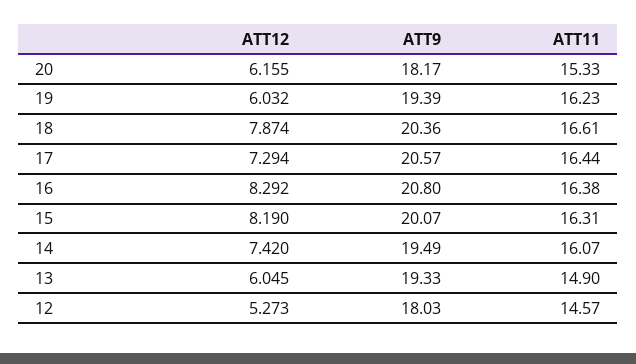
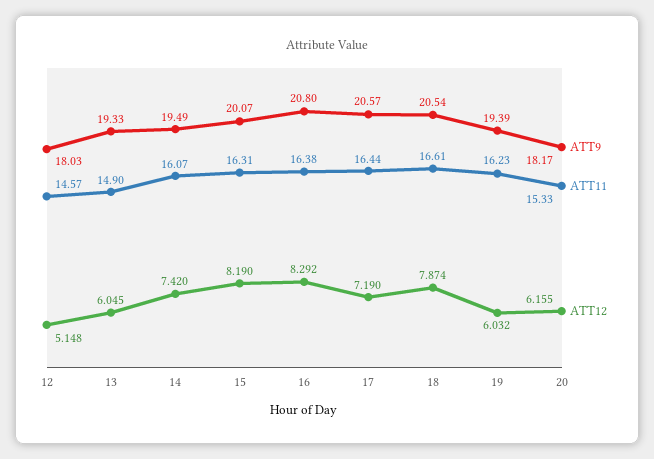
  {
    "ATT12": {
      "20": 6.155,
      "19": 6.032,
      "18": 7.874,
-     "17": 7.294,
+     "17": 7.19,
      "16": 8.292,
      "15": 8.19,
      "14": 7.42,
      "13": 6.045,
-     "12": 5.273
+     "12": 5.148
    },
    "ATT9": {
      "20": 18.17,
      "19": 19.39,
-     "18": 20.36,
+     "18": 20.54,
      "17": 20.57,
      "16": 20.8,
      "15": 20.07,
      "14": 19.49,
      "13": 19.33,
      "12": 18.03
    },
    "ATT11": {
      "20": 15.33,
      "19": 16.23,
      "18": 16.61,
      "17": 16.44,
      "16": 16.38,
      "15": 16.31,
      "14": 16.07,
      "13": 14.9,
      "12": 14.57
    }
  }

